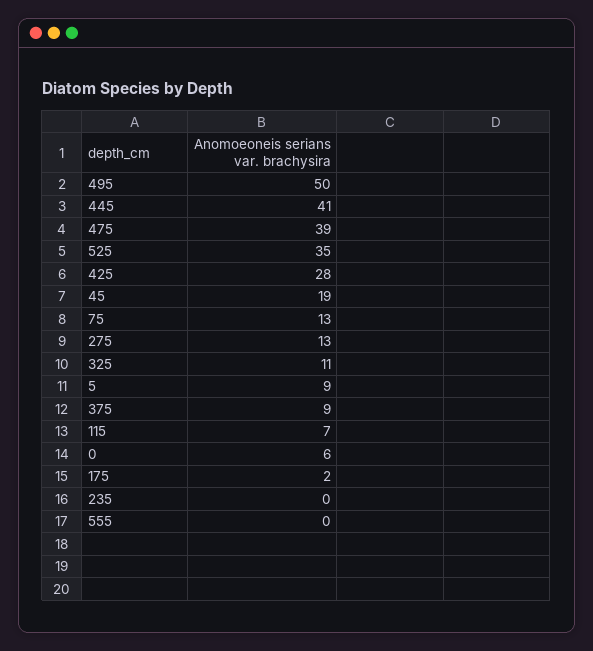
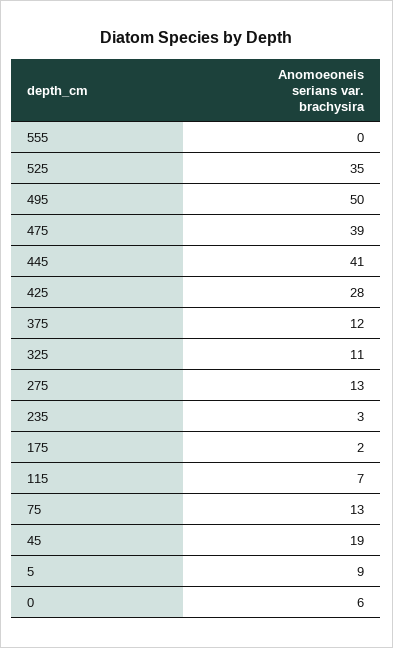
  {
    "495": 50,
    "445": 41,
    "475": 39,
    "525": 35,
    "425": 28,
    "45": 19,
    "75": 13,
    "275": 13,
    "325": 11,
    "5": 9,
-   "375": 9,
+   "375": 12,
    "115": 7,
    "0": 6,
    "175": 2,
-   "235": 0,
+   "235": 3,
    "555": 0
  }

